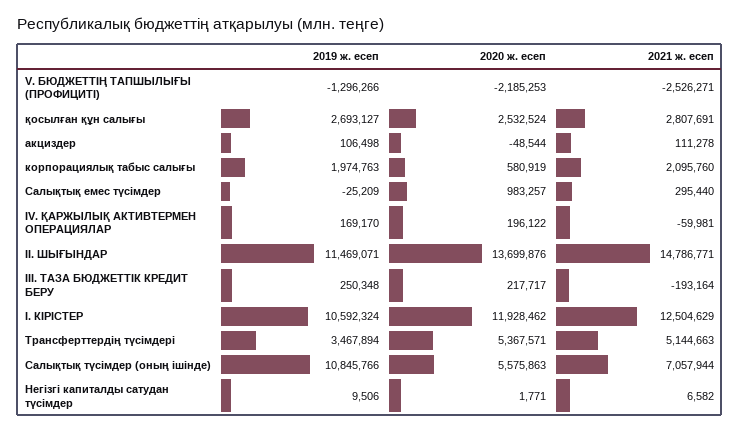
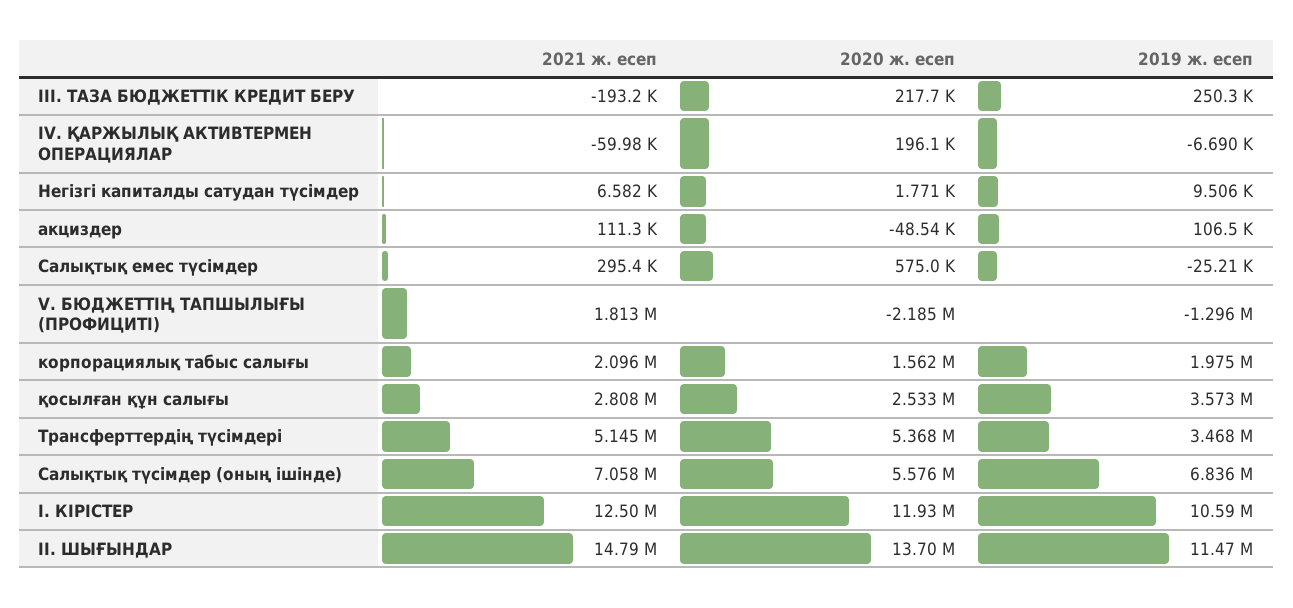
  {
    "2019 ж. есеп": {
      "V. БЮДЖЕТТІҢ ТАПШЫЛЫҒЫ (ПРОФИЦИТІ)": -1296266,
-     "қосылған құн салығы": 2693127,
+     "қосылған құн салығы": 3573000,
      "акциздер": 106498,
      "корпорациялық табыс салығы": 1974763,
      "Салықтық емес түсімдер": -25209,
-     "IV. ҚАРЖЫЛЫҚ АКТИВТЕРМЕН ОПЕРАЦИЯЛАР": 169170,
+     "IV. ҚАРЖЫЛЫҚ АКТИВТЕРМЕН ОПЕРАЦИЯЛАР": -6690,
      "II. ШЫҒЫНДАР": 11469071,
      "III. ТАЗА БЮДЖЕТТІК КРЕДИТ БЕРУ": 250348,
      "I. КІРІСТЕР": 10592324,
      "Трансферттердің түсімдері": 3467894,
-     "Салықтық түсімдер (оның ішінде)": 10845766,
+     "Салықтық түсімдер (оның ішінде)": 6836000,
      "Негізгі капиталды сатудан түсімдер": 9506
    },
    "2020 ж. есеп": {
      "V. БЮДЖЕТТІҢ ТАПШЫЛЫҒЫ (ПРОФИЦИТІ)": -2185253,
      "қосылған құн салығы": 2532524,
      "акциздер": -48544,
-     "корпорациялық табыс салығы": 580919,
+     "корпорациялық табыс салығы": 1562000,
-     "Салықтық емес түсімдер": 983257,
+     "Салықтық емес түсімдер": 575000,
      "IV. ҚАРЖЫЛЫҚ АКТИВТЕРМЕН ОПЕРАЦИЯЛАР": 196122,
      "II. ШЫҒЫНДАР": 13699876,
      "III. ТАЗА БЮДЖЕТТІК КРЕДИТ БЕРУ": 217717,
      "I. КІРІСТЕР": 11928462,
      "Трансферттердің түсімдері": 5367571,
      "Салықтық түсімдер (оның ішінде)": 5575863,
      "Негізгі капиталды сатудан түсімдер": 1771
    },
    "2021 ж. есеп": {
-     "V. БЮДЖЕТТІҢ ТАПШЫЛЫҒЫ (ПРОФИЦИТІ)": -2526271,
+     "V. БЮДЖЕТТІҢ ТАПШЫЛЫҒЫ (ПРОФИЦИТІ)": 1813000,
      "қосылған құн салығы": 2807691,
      "акциздер": 111278,
      "корпорациялық табыс салығы": 2095760,
      "Салықтық емес түсімдер": 295440,
      "IV. ҚАРЖЫЛЫҚ АКТИВТЕРМЕН ОПЕРАЦИЯЛАР": -59981,
      "II. ШЫҒЫНДАР": 14786771,
      "III. ТАЗА БЮДЖЕТТІК КРЕДИТ БЕРУ": -193164,
      "I. КІРІСТЕР": 12504629,
      "Трансферттердің түсімдері": 5144663,
      "Салықтық түсімдер (оның ішінде)": 7057944,
      "Негізгі капиталды сатудан түсімдер": 6582
    }
  }

